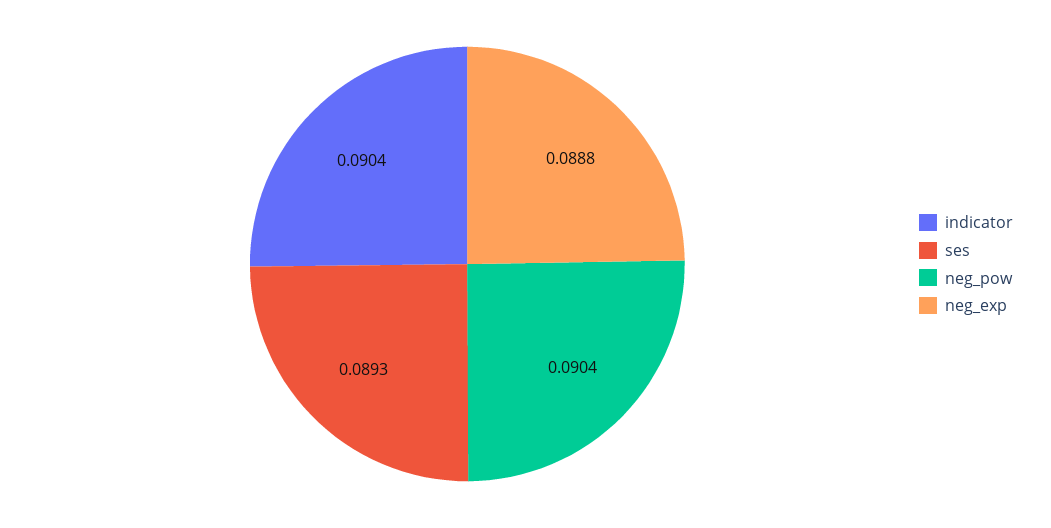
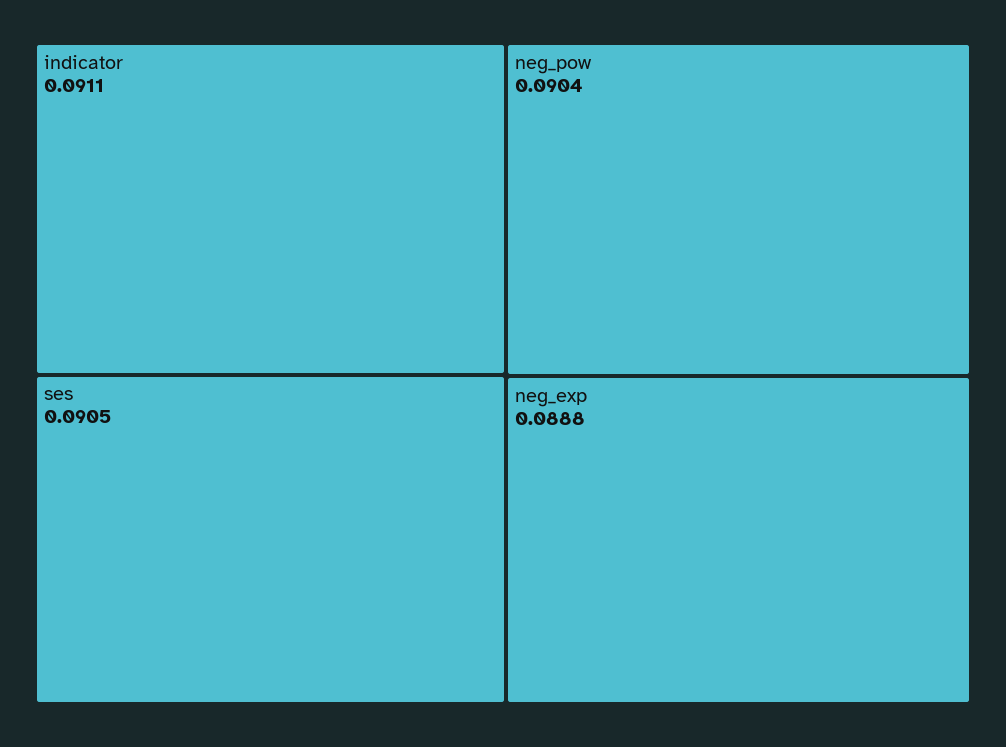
  {
-   "indicator": 0.0904,
+   "indicator": 0.0911,
-   "ses": 0.0893,
+   "ses": 0.0905,
    "neg_pow": 0.0904,
    "neg_exp": 0.0888
  }

